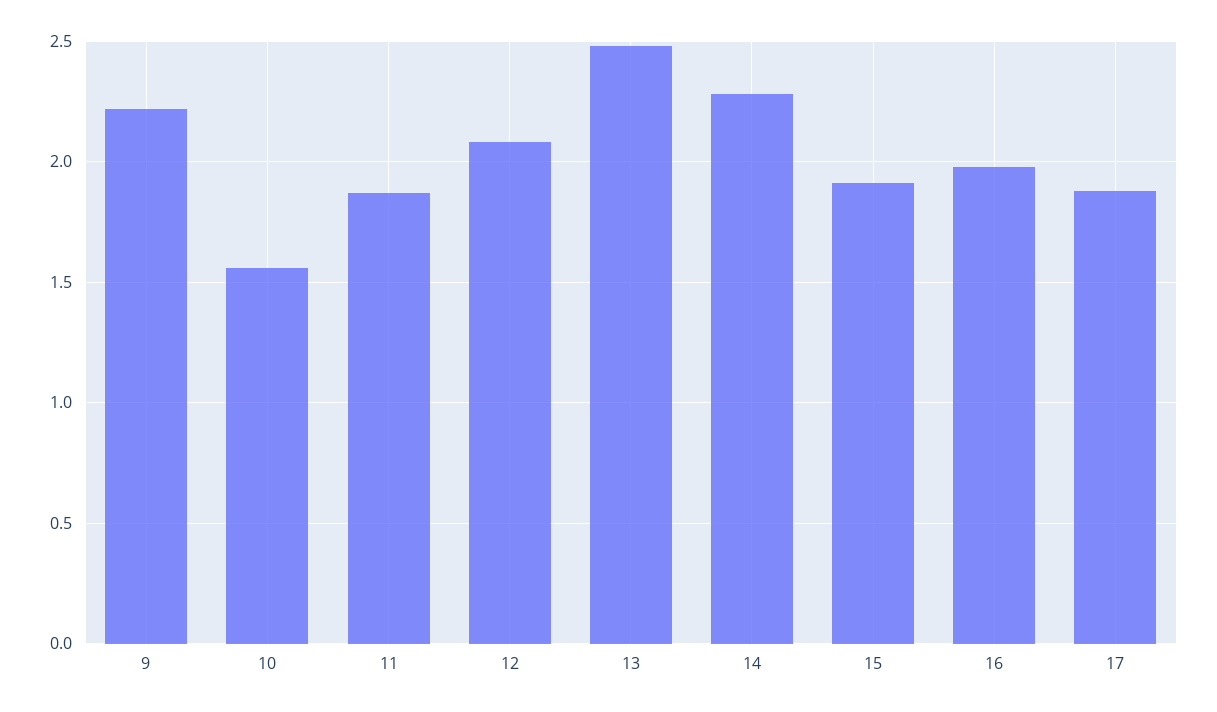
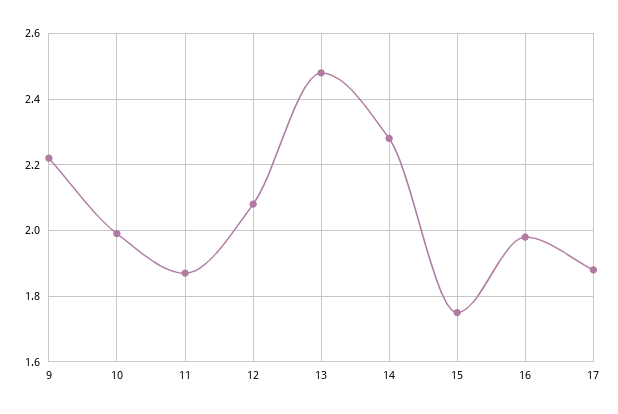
  {
    "9": 2.2,
-   "10": 1.55,
+   "10": 2,
    "11": 1.85,
    "12": 2.1,
    "13": 2.5,
    "14": 2.3,
-   "15": 1.9,
+   "15": 1.75,
    "16": 2,
    "17": 1.9
  }

